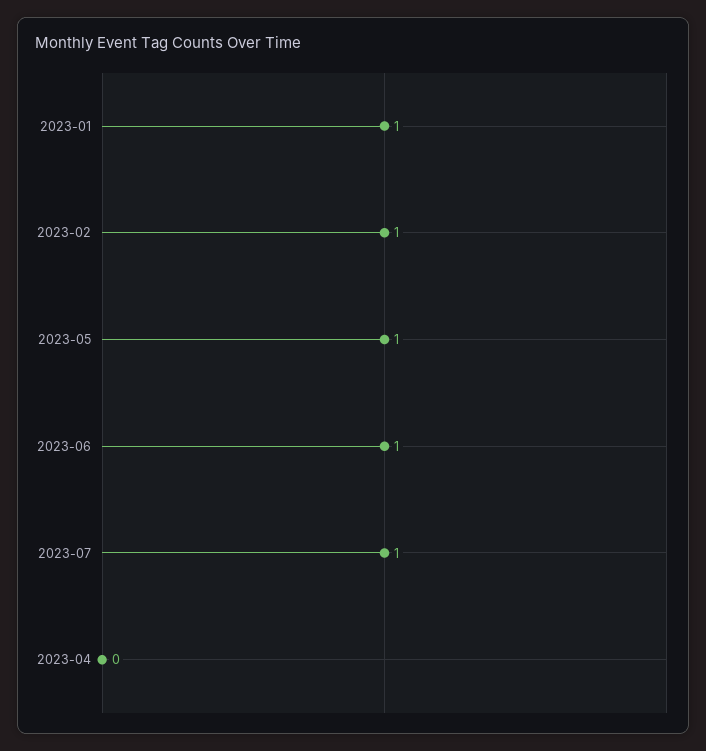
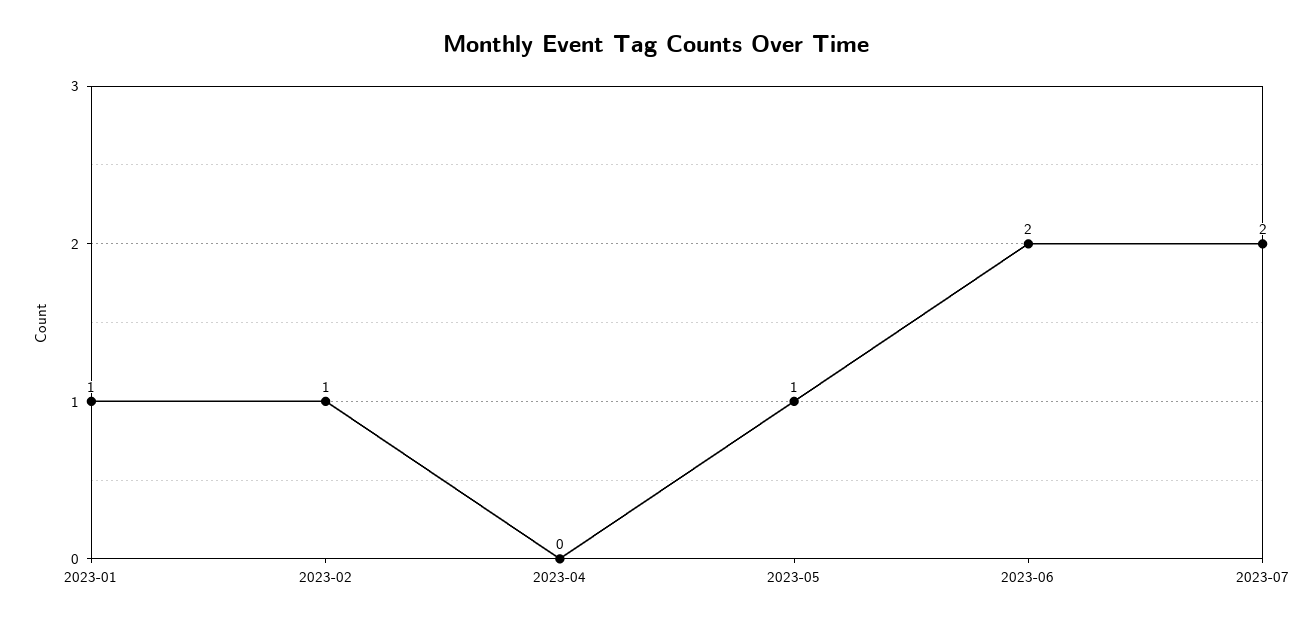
  {
    "2023-01": 1,
    "2023-02": 1,
    "2023-05": 1,
-   "2023-06": 1,
+   "2023-06": 2,
-   "2023-07": 1,
+   "2023-07": 2,
    "2023-04": 0
  }

